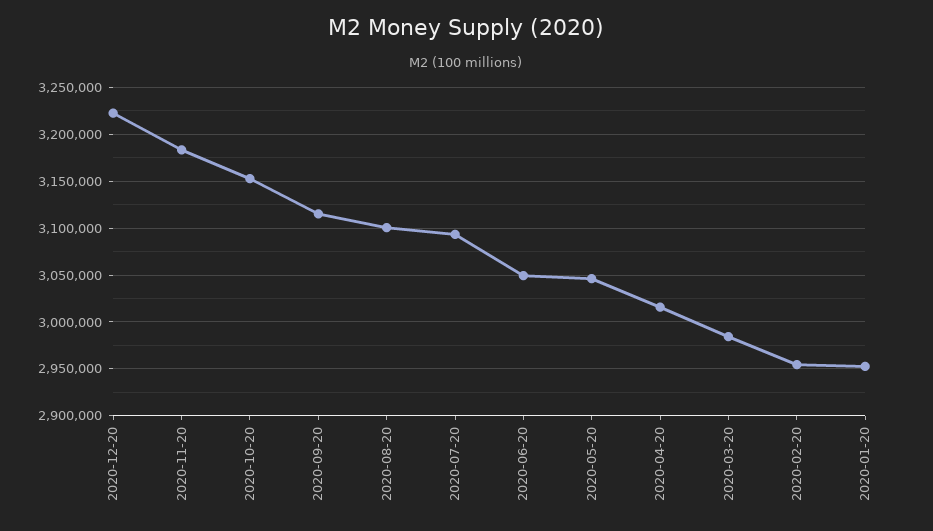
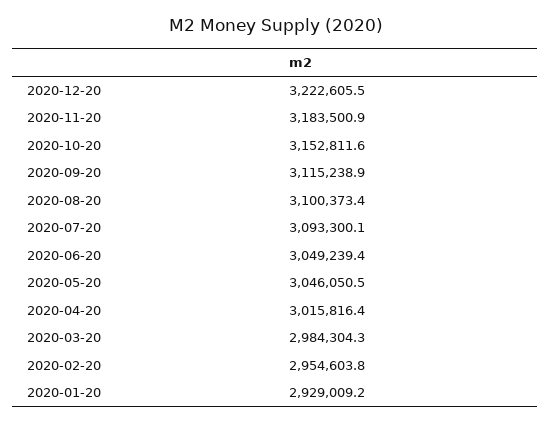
  {
    "2020-12-20": 3222605.5,
    "2020-11-20": 3183500.9,
    "2020-10-20": 3152811.6,
    "2020-09-20": 3115238.9,
    "2020-08-20": 3100373.4,
    "2020-07-20": 3093300.1,
    "2020-06-20": 3049239.4,
    "2020-05-20": 3046050.5,
    "2020-04-20": 3015816.4,
    "2020-03-20": 2984304.3,
    "2020-02-20": 2954603.8,
-   "2020-01-20": 2950000
+   "2020-01-20": 2929009.2
  }

